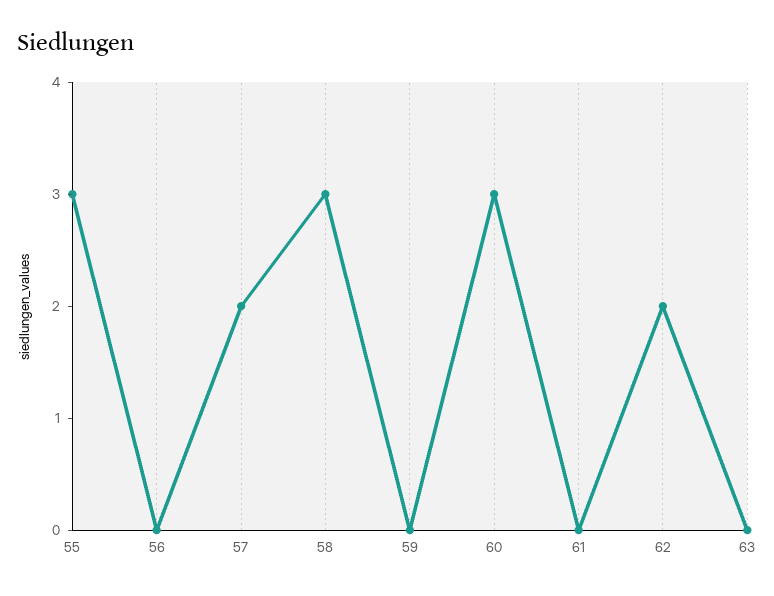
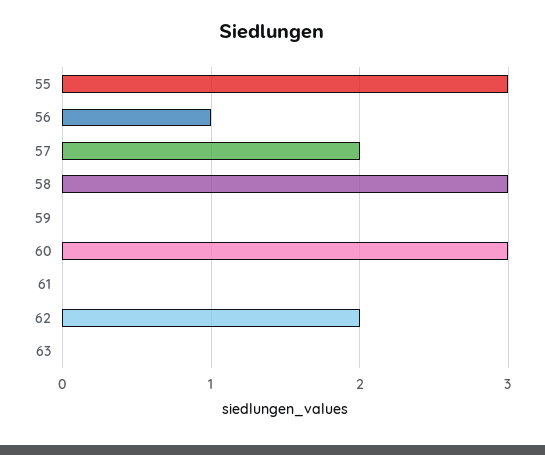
  {
    "55": 3,
-   "56": 0,
+   "56": 1,
    "57": 2,
    "58": 3,
    "59": 0,
    "60": 3,
    "61": 0,
    "62": 2,
    "63": 0
  }

